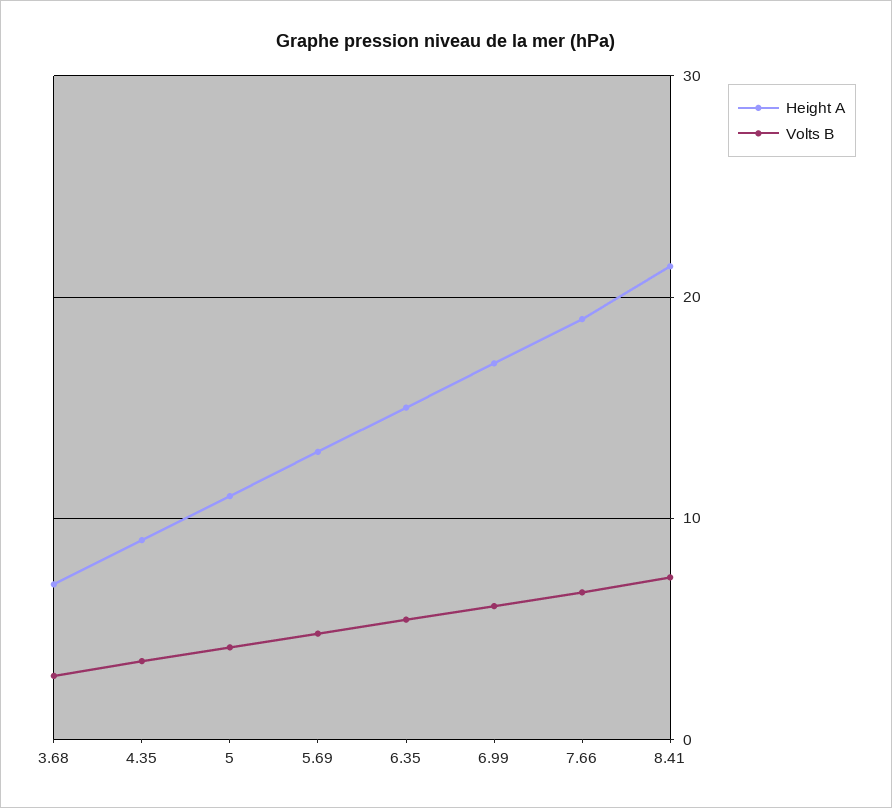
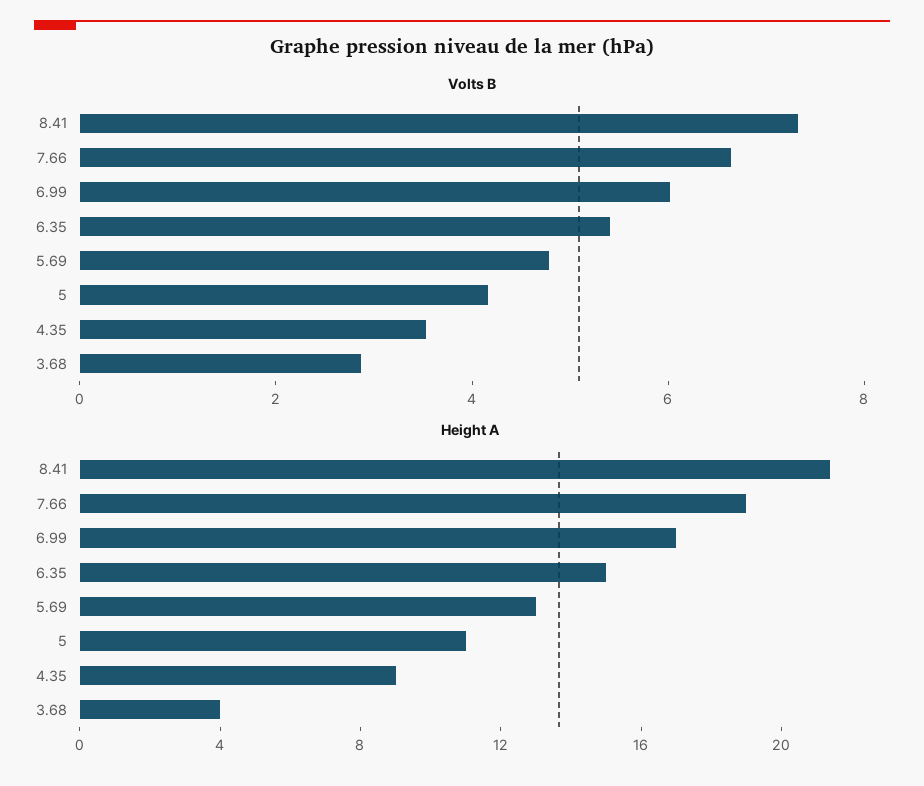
  {
    "Height A": {
-     "3.68": 7,
+     "3.68": 4,
      "4.35": 9,
      "5": 11,
      "5.69": 13,
      "6.35": 15,
      "6.99": 17,
      "7.66": 19,
      "8.41": 21
    },
    "Volts B": {
      "3.68": 3,
      "4.35": 3.5,
      "5": 4,
      "5.69": 5,
      "6.35": 5.5,
      "6.99": 6,
      "7.66": 6.5,
      "8.41": 7.5
    }
  }

